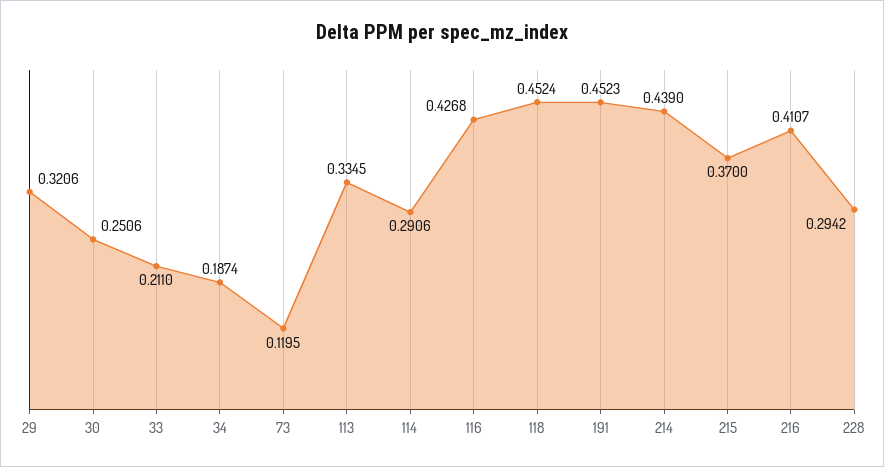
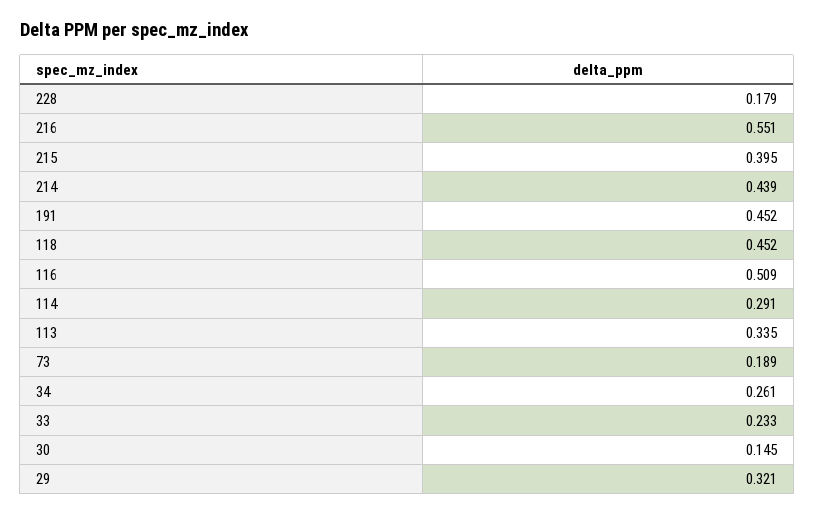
  {
    "29": 0.3206,
-   "30": 0.2506,
+   "30": 0.145,
-   "33": 0.211,
+   "33": 0.233,
-   "34": 0.1874,
+   "34": 0.261,
-   "73": 0.1195,
+   "73": 0.189,
    "113": 0.3345,
    "114": 0.2906,
-   "116": 0.4268,
+   "116": 0.509,
    "118": 0.4524,
    "191": 0.4523,
    "214": 0.439,
-   "215": 0.37,
+   "215": 0.395,
-   "216": 0.4107,
+   "216": 0.551,
-   "228": 0.2942
+   "228": 0.179
  }

